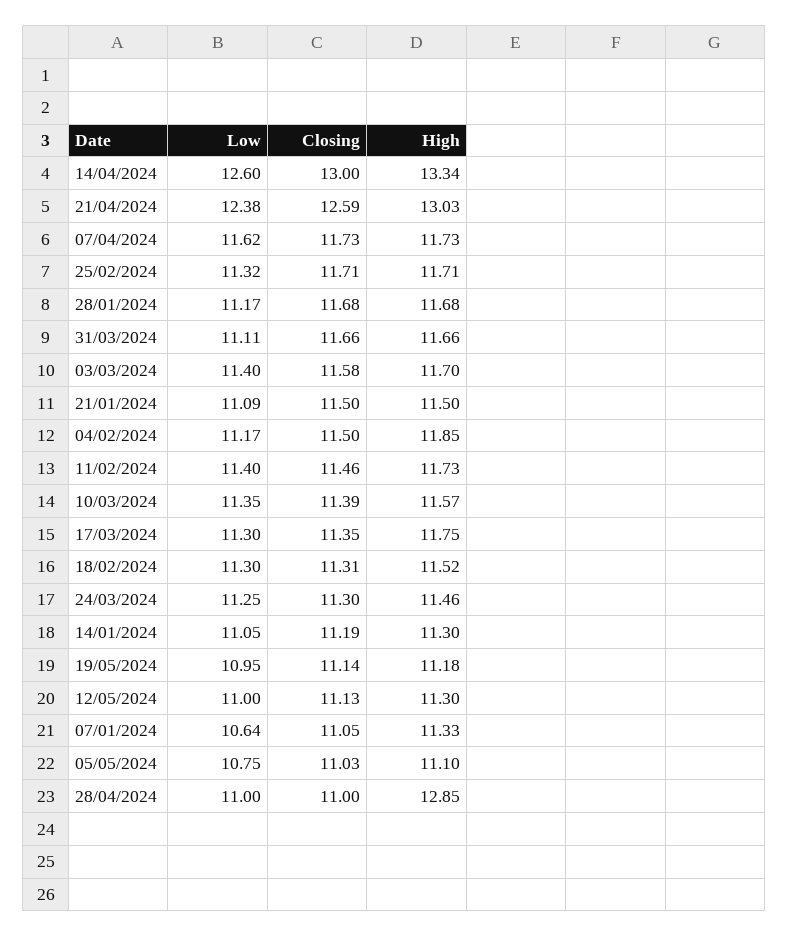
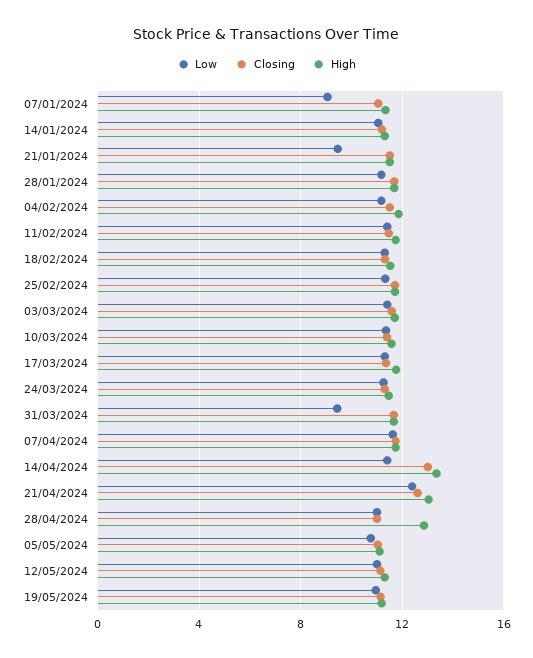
  {
    "Low": {
-     "14/04/2024": 12.6,
+     "14/04/2024": 11.5,
      "21/04/2024": 12.38,
      "07/04/2024": 11.62,
      "25/02/2024": 11.32,
      "28/01/2024": 11.17,
-     "31/03/2024": 11.11,
+     "31/03/2024": 9.5,
      "03/03/2024": 11.4,
-     "21/01/2024": 11.09,
+     "21/01/2024": 9.5,
      "04/02/2024": 11.17,
      "11/02/2024": 11.4,
      "10/03/2024": 11.35,
      "17/03/2024": 11.3,
      "18/02/2024": 11.3,
      "24/03/2024": 11.25,
      "14/01/2024": 11.05,
      "19/05/2024": 10.95,
      "12/05/2024": 11,
-     "07/01/2024": 10.64,
+     "07/01/2024": 9,
      "05/05/2024": 10.75,
      "28/04/2024": 11
    },
    "Closing": {
      "14/04/2024": 13,
      "21/04/2024": 12.59,
      "07/04/2024": 11.73,
      "25/02/2024": 11.71,
      "28/01/2024": 11.68,
      "31/03/2024": 11.66,
      "03/03/2024": 11.58,
      "21/01/2024": 11.5,
      "04/02/2024": 11.5,
      "11/02/2024": 11.46,
      "10/03/2024": 11.39,
      "17/03/2024": 11.35,
      "18/02/2024": 11.31,
      "24/03/2024": 11.3,
      "14/01/2024": 11.19,
      "19/05/2024": 11.14,
      "12/05/2024": 11.13,
      "07/01/2024": 11.05,
      "05/05/2024": 11.03,
      "28/04/2024": 11
    },
    "High": {
      "14/04/2024": 13.34,
      "21/04/2024": 13.03,
      "07/04/2024": 11.73,
      "25/02/2024": 11.71,
      "28/01/2024": 11.68,
      "31/03/2024": 11.66,
      "03/03/2024": 11.7,
      "21/01/2024": 11.5,
      "04/02/2024": 11.85,
      "11/02/2024": 11.73,
      "10/03/2024": 11.57,
      "17/03/2024": 11.75,
      "18/02/2024": 11.52,
      "24/03/2024": 11.46,
      "14/01/2024": 11.3,
      "19/05/2024": 11.18,
      "12/05/2024": 11.3,
      "07/01/2024": 11.33,
      "05/05/2024": 11.1,
      "28/04/2024": 12.85
    }
  }

